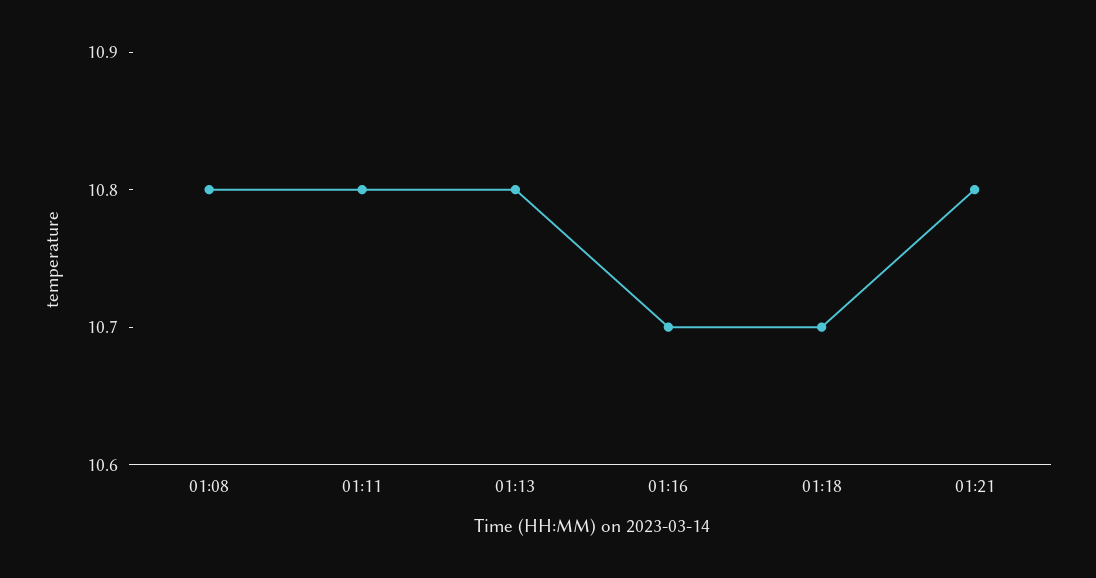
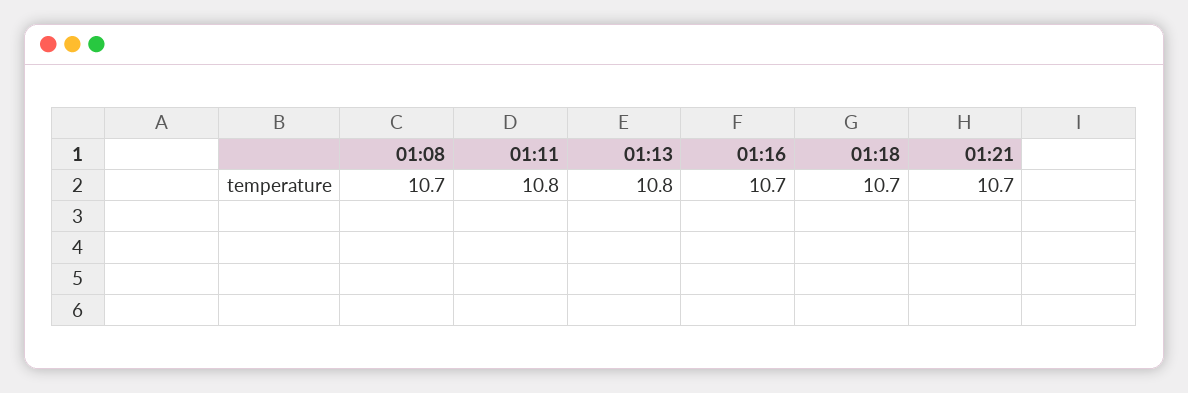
  {
-   "01:08": 10.8,
+   "01:08": 10.7,
    "01:11": 10.8,
    "01:13": 10.8,
    "01:16": 10.7,
    "01:18": 10.7,
-   "01:21": 10.8
+   "01:21": 10.7
  }

